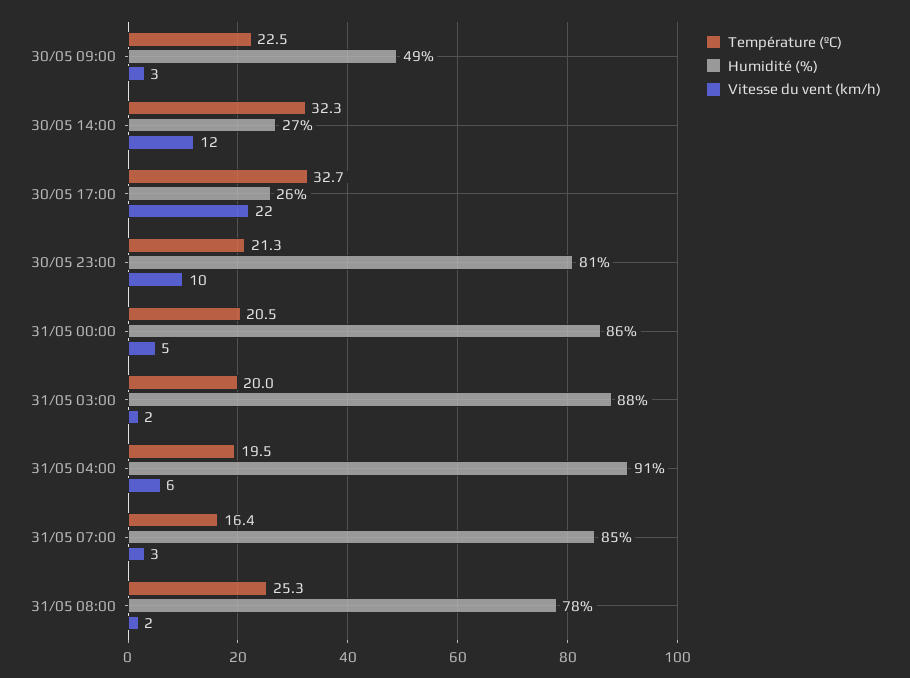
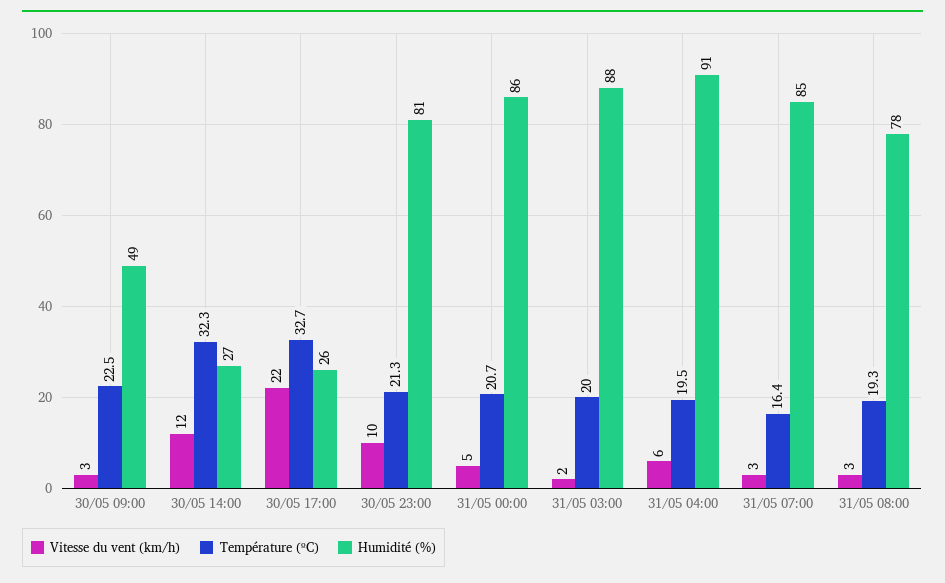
  {
    "Température (ºC)": {
      "30/05 09:00": 22.5,
      "30/05 14:00": 32.3,
      "30/05 17:00": 32.7,
      "30/05 23:00": 21.3,
-     "31/05 00:00": 20.5,
+     "31/05 00:00": 20.7,
      "31/05 03:00": 20,
      "31/05 04:00": 19.5,
      "31/05 07:00": 16.4,
-     "31/05 08:00": 25.3
+     "31/05 08:00": 19.3
    },
    "Humidité (%)": {
      "30/05 09:00": 49,
      "30/05 14:00": 27,
      "30/05 17:00": 26,
      "30/05 23:00": 81,
      "31/05 00:00": 86,
      "31/05 03:00": 88,
      "31/05 04:00": 91,
      "31/05 07:00": 85,
      "31/05 08:00": 78
    },
    "Vitesse du vent (km/h)": {
      "30/05 09:00": 3,
      "30/05 14:00": 12,
      "30/05 17:00": 22,
      "30/05 23:00": 10,
      "31/05 00:00": 5,
      "31/05 03:00": 2,
      "31/05 04:00": 6,
      "31/05 07:00": 3,
-     "31/05 08:00": 2
+     "31/05 08:00": 3
    }
  }

